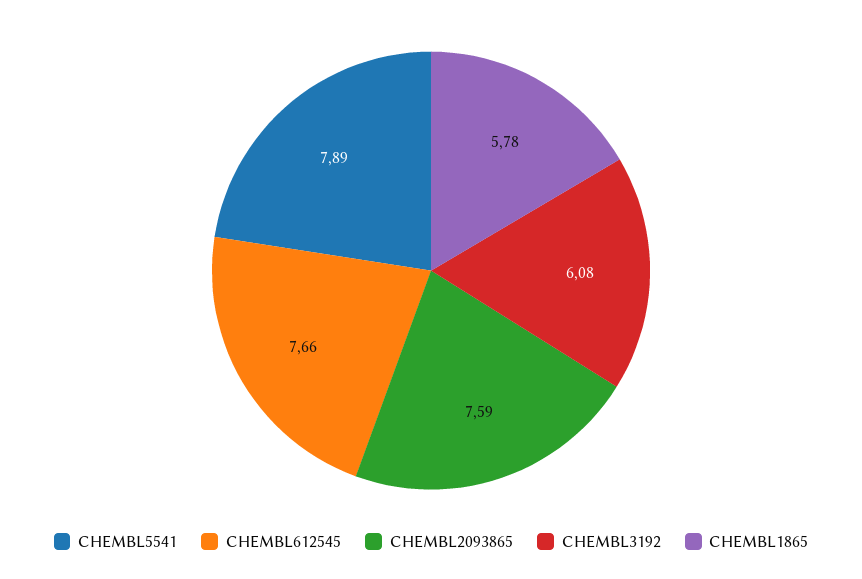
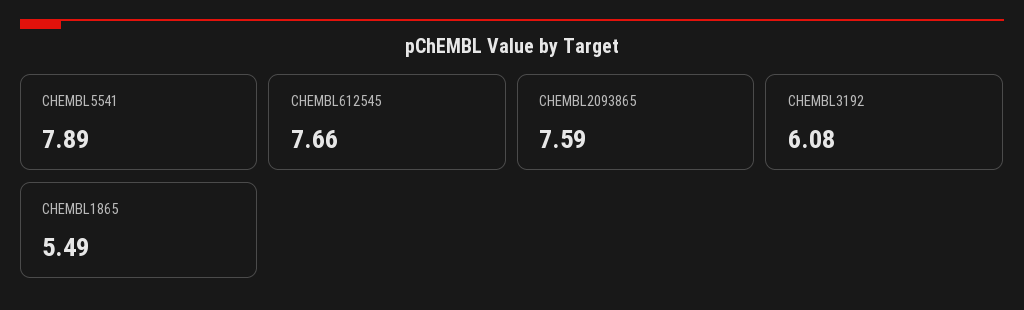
  {
    "CHEMBL5541": 7.89,
    "CHEMBL612545": 7.66,
    "CHEMBL2093865": 7.59,
    "CHEMBL3192": 6.08,
-   "CHEMBL1865": 5.78
+   "CHEMBL1865": 5.49
  }

